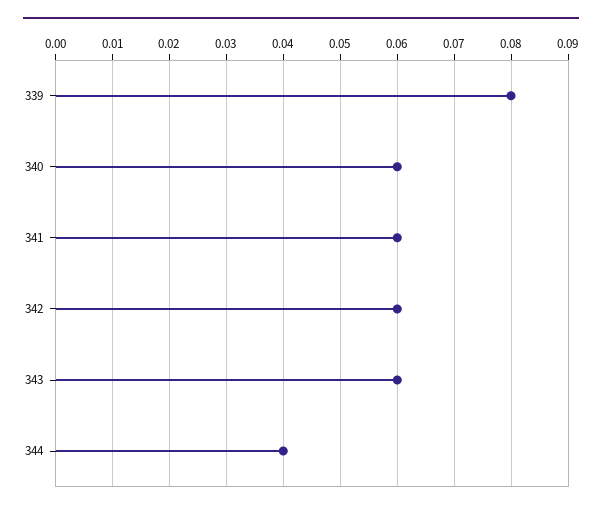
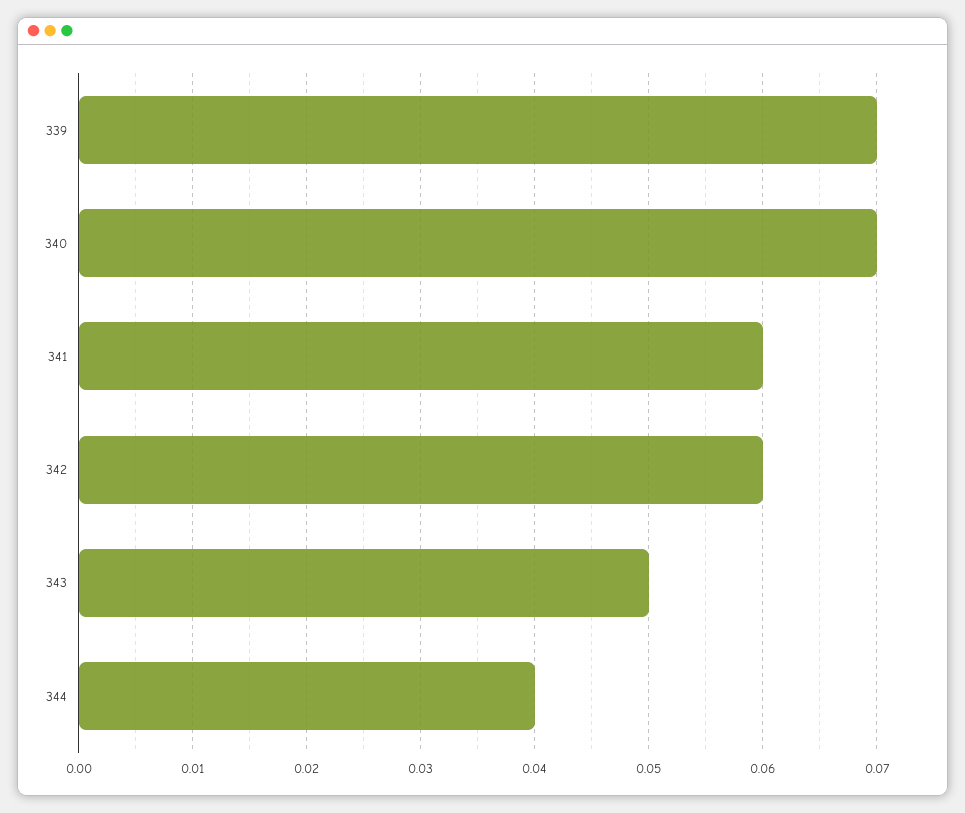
  {
-   "339": 0.08,
+   "339": 0.07,
-   "340": 0.06,
+   "340": 0.07,
    "341": 0.06,
    "342": 0.06,
-   "343": 0.06,
+   "343": 0.05,
    "344": 0.04
  }

